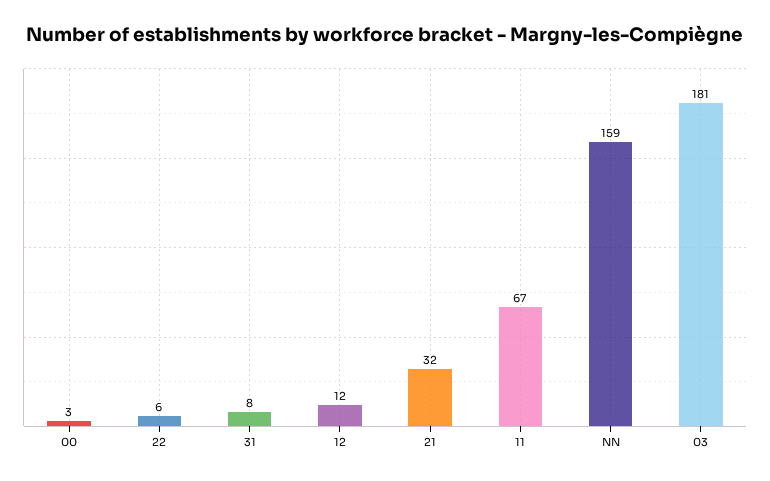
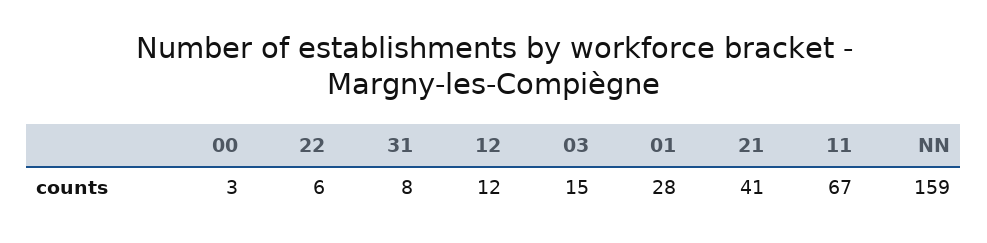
  {
    "00": 3,
    "22": 6,
    "31": 8,
    "12": 12,
-   "21": 32,
+   "21": 41,
    "11": 67,
    "NN": 159,
-   "03": 181
+   "03": 15,
+   "01": 28
  }

